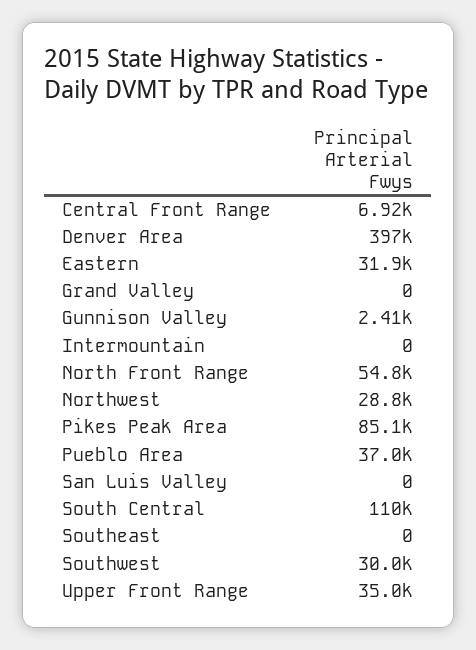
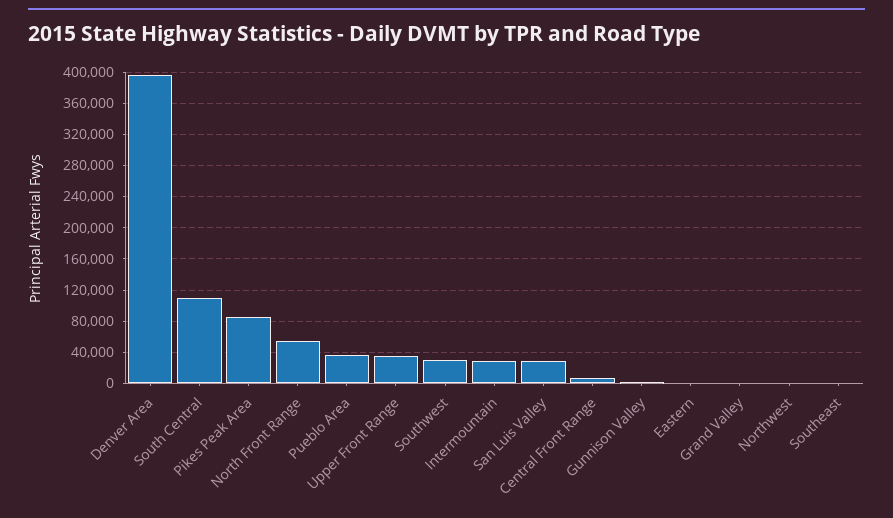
  {
    "Central Front Range": 6920,
    "Denver Area": 397000,
-   "Eastern": 31900,
+   "Eastern": 0,
    "Grand Valley": 0,
    "Gunnison Valley": 2410,
-   "Intermountain": 0,
+   "Intermountain": 30000,
    "North Front Range": 54800,
-   "Northwest": 28800,
+   "Northwest": 0,
    "Pikes Peak Area": 85100,
    "Pueblo Area": 37000,
-   "San Luis Valley": 0,
+   "San Luis Valley": 30000,
    "South Central": 110000,
    "Southeast": 0,
    "Southwest": 30000,
    "Upper Front Range": 35000
  }

